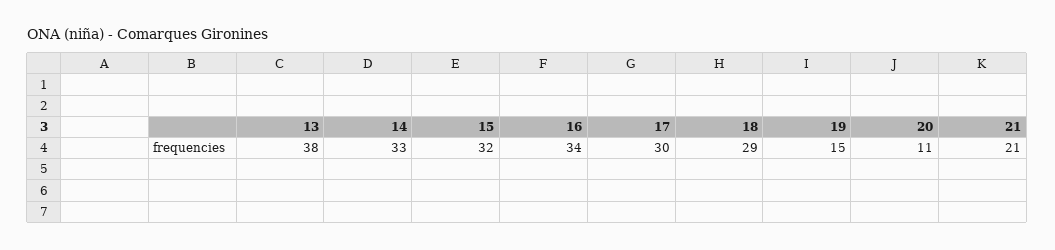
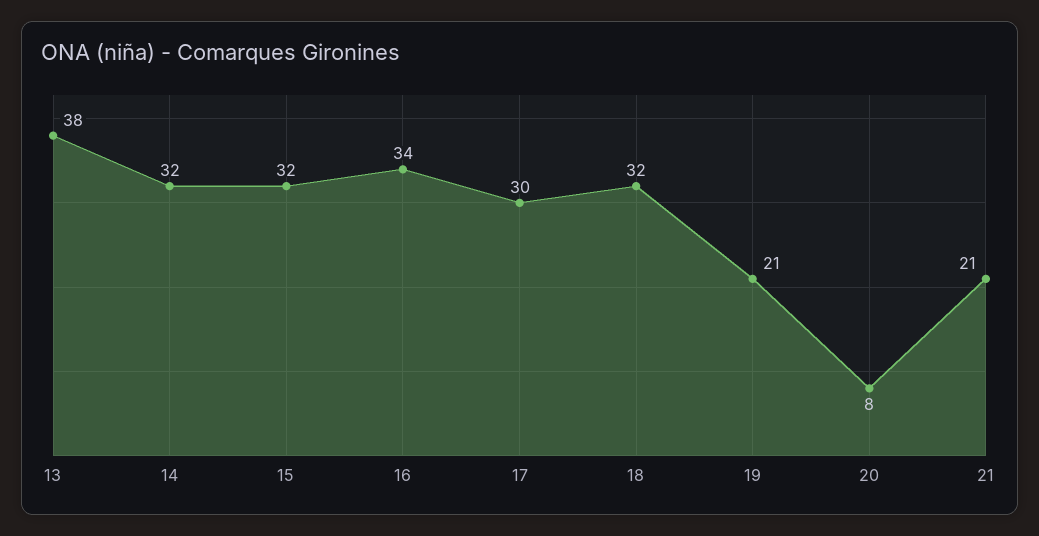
  {
    "13": 38,
-   "14": 33,
+   "14": 32,
    "15": 32,
    "16": 34,
    "17": 30,
-   "18": 29,
+   "18": 32,
-   "19": 15,
+   "19": 21,
-   "20": 11,
+   "20": 8,
    "21": 21
  }

